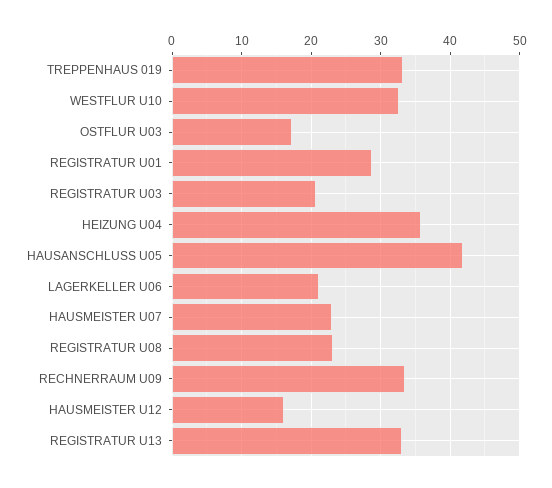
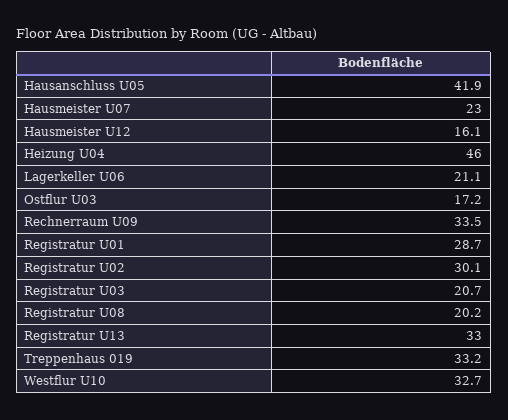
  {
    "TREPPENHAUS 019": 33.2,
    "WESTFLUR U10": 32.7,
    "OSTFLUR U03": 17.2,
    "REGISTRATUR U01": 28.7,
    "REGISTRATUR U03": 20.7,
-   "HEIZUNG U04": 36,
+   "HEIZUNG U04": 46,
    "HAUSANSCHLUSS U05": 41.9,
    "LAGERKELLER U06": 21.1,
    "HAUSMEISTER U07": 23,
-   "REGISTRATUR U08": 23,
+   "REGISTRATUR U08": 20.2,
    "RECHNERRAUM U09": 33.5,
    "HAUSMEISTER U12": 16.1,
-   "REGISTRATUR U13": 33
+   "REGISTRATUR U13": 33,
+   "Registratur U02": 30.1
  }

